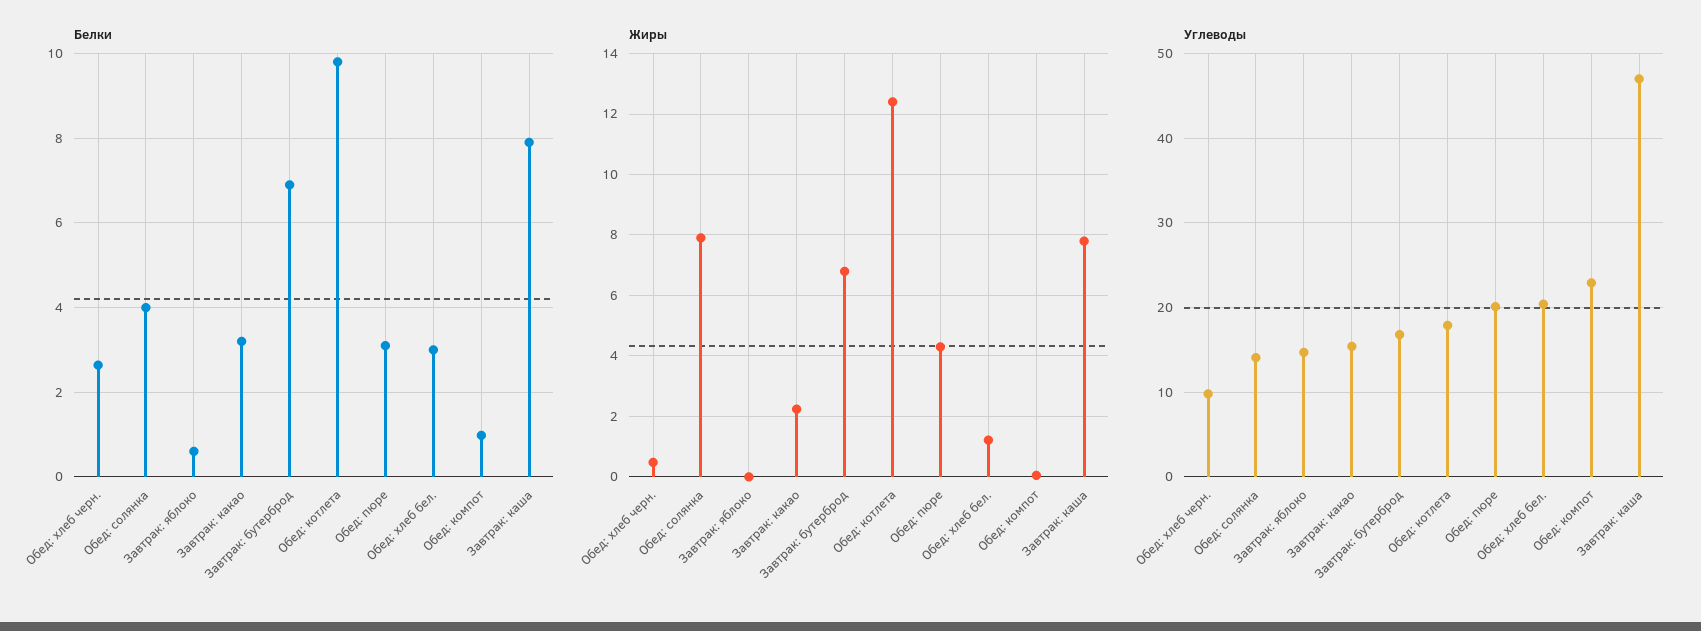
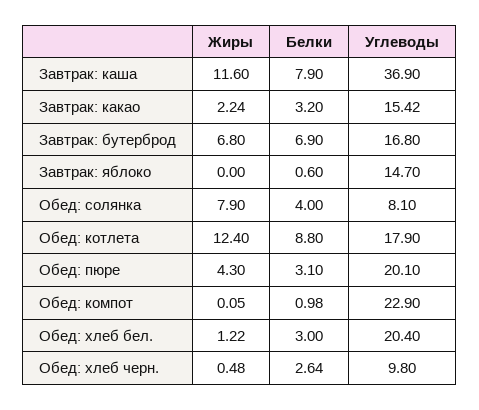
  {
    "Белки": {
      "Обед: хлеб черн.": 2.64,
      "Обед: солянка": 4,
      "Завтрак: яблоко": 0.6,
      "Завтрак: какао": 3.2,
      "Завтрак: бутерброд": 6.9,
-     "Обед: котлета": 9.8,
+     "Обед: котлета": 8.8,
      "Обед: пюре": 3.1,
      "Обед: хлеб бел.": 3,
      "Обед: компот": 0.98,
      "Завтрак: каша": 7.9
    },
    "Жиры": {
      "Обед: хлеб черн.": 0.48,
      "Обед: солянка": 7.9,
      "Завтрак: яблоко": 0,
      "Завтрак: какао": 2.24,
      "Завтрак: бутерброд": 6.8,
      "Обед: котлета": 12.4,
      "Обед: пюре": 4.3,
      "Обед: хлеб бел.": 1.22,
      "Обед: компот": 0.05,
-     "Завтрак: каша": 7.8
+     "Завтрак: каша": 11.6
    },
    "Углеводы": {
      "Обед: хлеб черн.": 9.8,
-     "Обед: солянка": 14,
+     "Обед: солянка": 8.1,
      "Завтрак: яблоко": 14.7,
      "Завтрак: какао": 15.42,
      "Завтрак: бутерброд": 16.8,
      "Обед: котлета": 17.9,
      "Обед: пюре": 20.1,
      "Обед: хлеб бел.": 20.4,
      "Обед: компот": 22.9,
-     "Завтрак: каша": 47
+     "Завтрак: каша": 36.9
    }
  }

